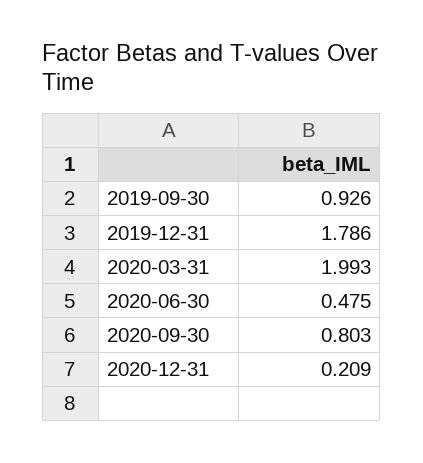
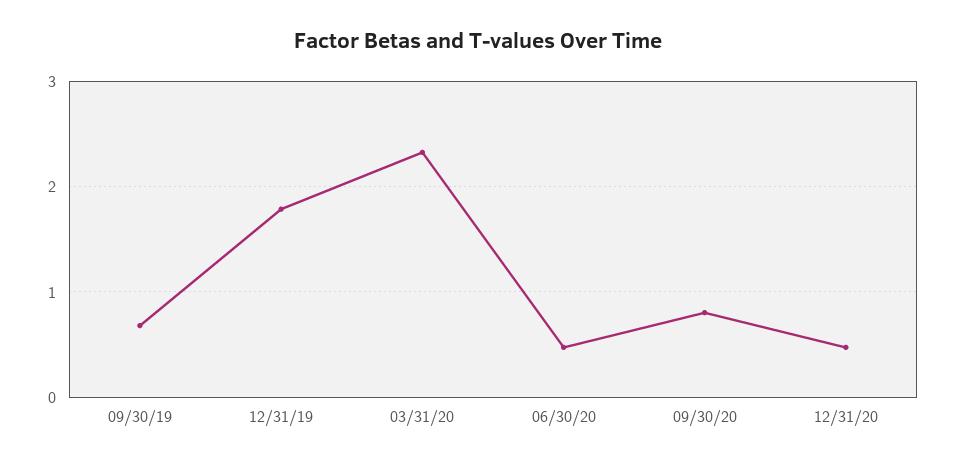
  {
-   "2019-09-30": 0.926,
+   "2019-09-30": 0.7,
    "2019-12-31": 1.786,
-   "2020-03-31": 1.993,
+   "2020-03-31": 2.3,
    "2020-06-30": 0.475,
    "2020-09-30": 0.803,
-   "2020-12-31": 0.209
+   "2020-12-31": 0.5
  }

